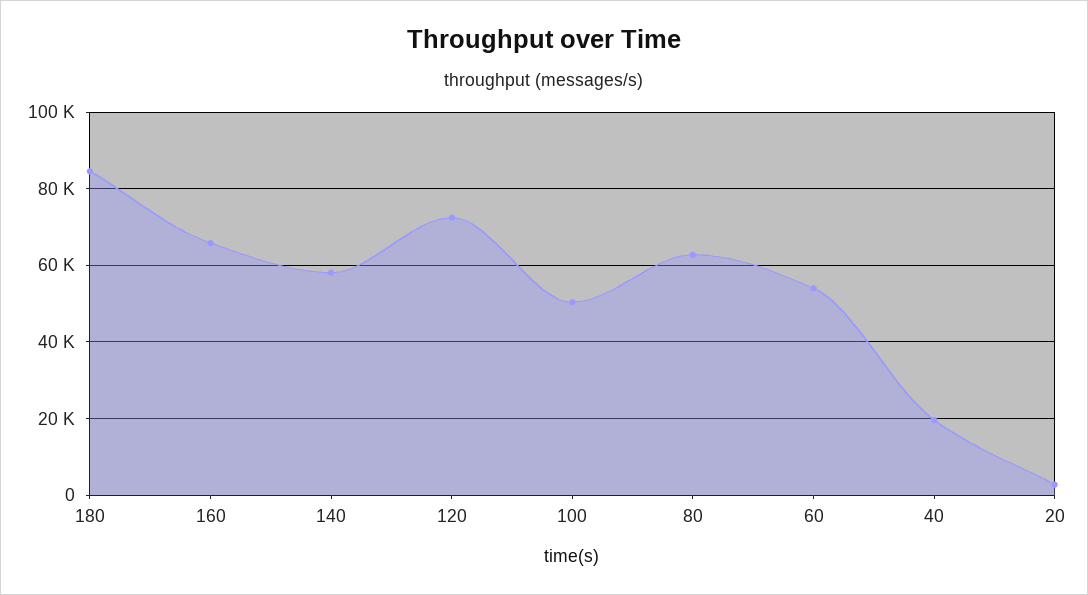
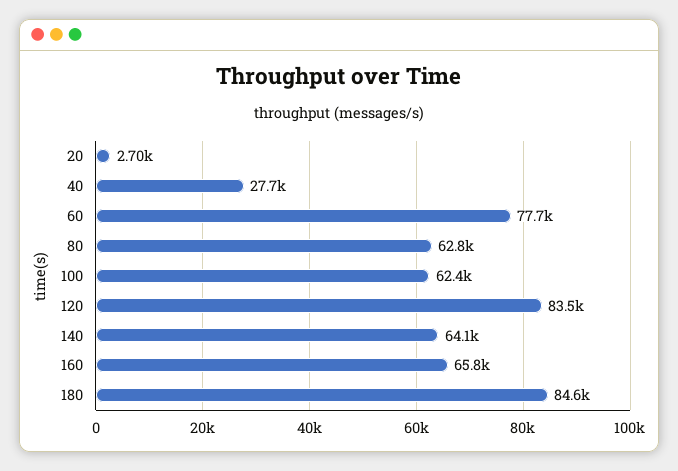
  {
    "180": 84600,
    "160": 65800,
-   "140": 58000,
+   "140": 64100,
-   "120": 72000,
+   "120": 83500,
-   "100": 50000,
+   "100": 62400,
    "80": 62800,
-   "60": 54000,
+   "60": 77700,
-   "40": 20000,
+   "40": 27700,
    "20": 2700
  }

